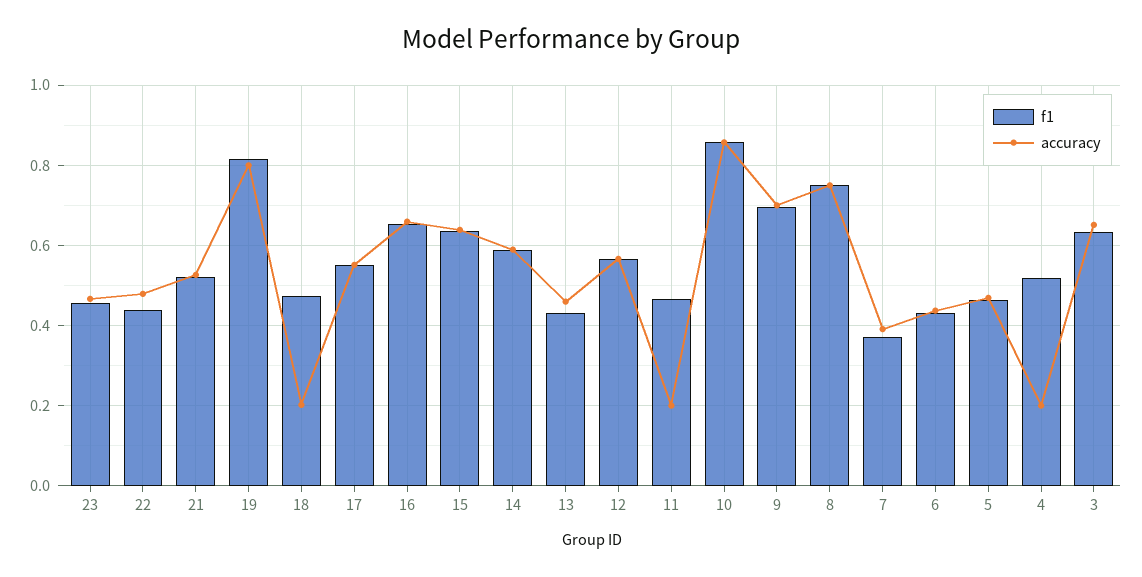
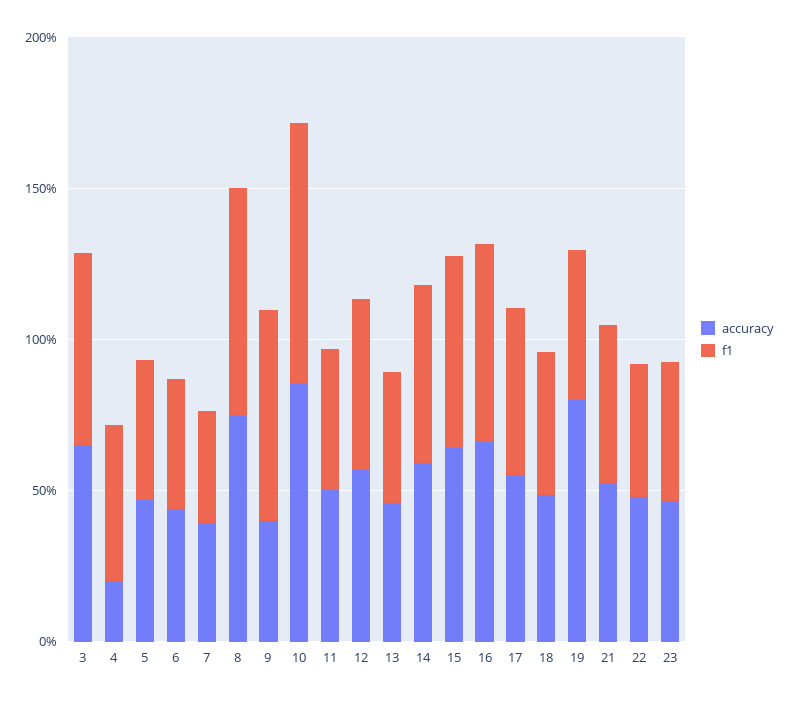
  {
    "f1": {
      "23": 0.46,
      "22": 0.44,
      "21": 0.52,
-     "19": 0.82,
+     "19": 0.5,
      "18": 0.48,
      "17": 0.56,
      "16": 0.66,
      "15": 0.64,
      "14": 0.58,
      "13": 0.44,
      "12": 0.56,
      "11": 0.46,
      "10": 0.86,
      "9": 0.7,
      "8": 0.74,
      "7": 0.38,
      "6": 0.44,
      "5": 0.46,
      "4": 0.52,
      "3": 0.64
    },
    "accuracy": {
      "23": 0.46,
      "22": 0.48,
      "21": 0.52,
      "19": 0.8,
-     "18": 0.2,
+     "18": 0.5,
      "17": 0.56,
      "16": 0.66,
      "15": 0.64,
      "14": 0.58,
      "13": 0.46,
      "12": 0.56,
-     "11": 0.2,
+     "11": 0.5,
      "10": 0.86,
-     "9": 0.7,
+     "9": 0.4,
      "8": 0.76,
      "7": 0.4,
      "6": 0.44,
      "5": 0.46,
      "4": 0.2,
      "3": 0.66
    }
  }

